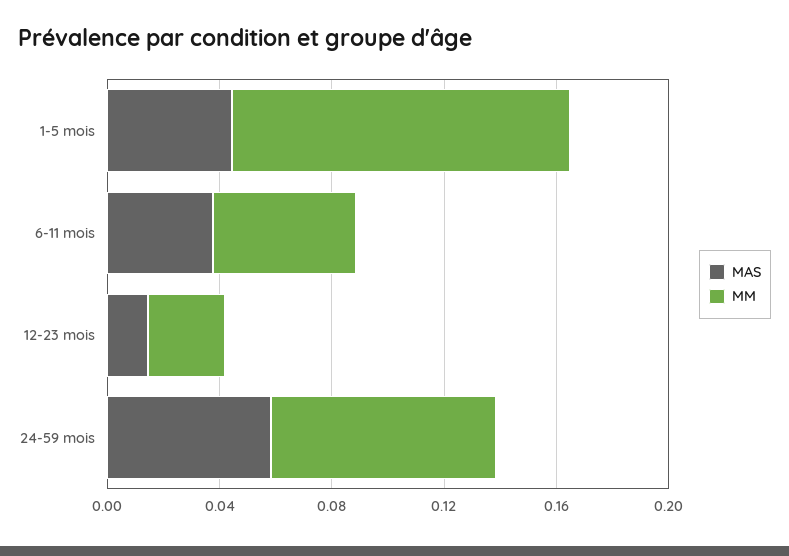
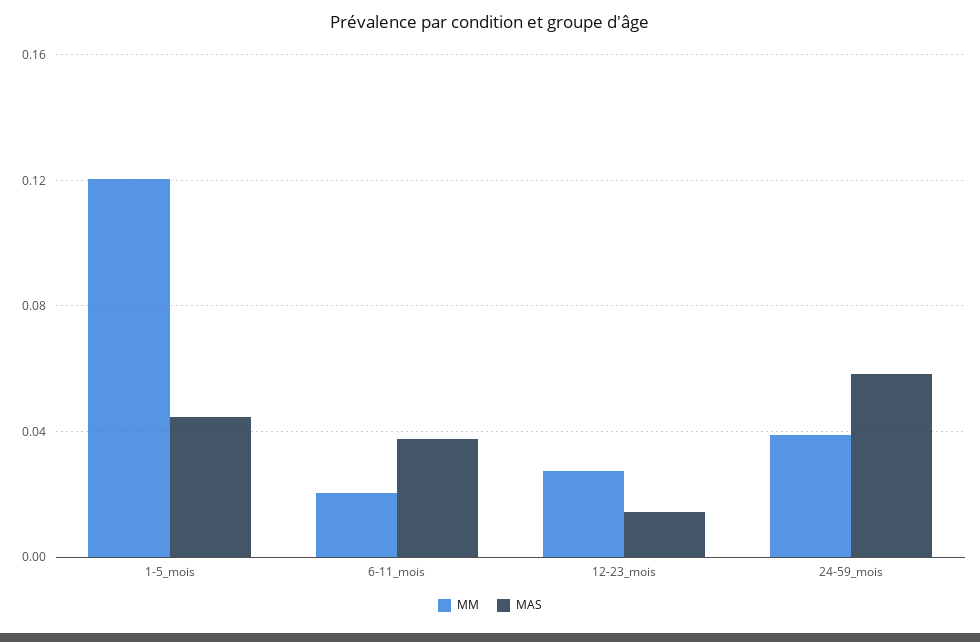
  {
    "MAS": {
      "1-5 mois": 0.045,
      "6-11 mois": 0.04,
      "12-23 mois": 0.015,
      "24-59 mois": 0.06
    },
    "MM": {
      "1-5 mois": 0.12,
-     "6-11 mois": 0.05,
+     "6-11 mois": 0.02,
      "12-23 mois": 0.03,
-     "24-59 mois": 0.08
+     "24-59 mois": 0.04
    }
  }

